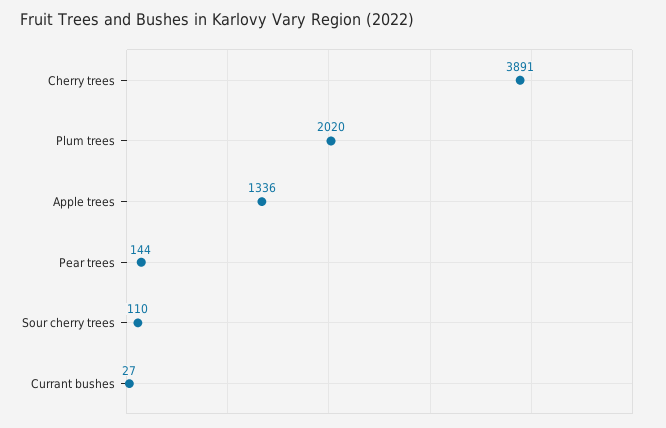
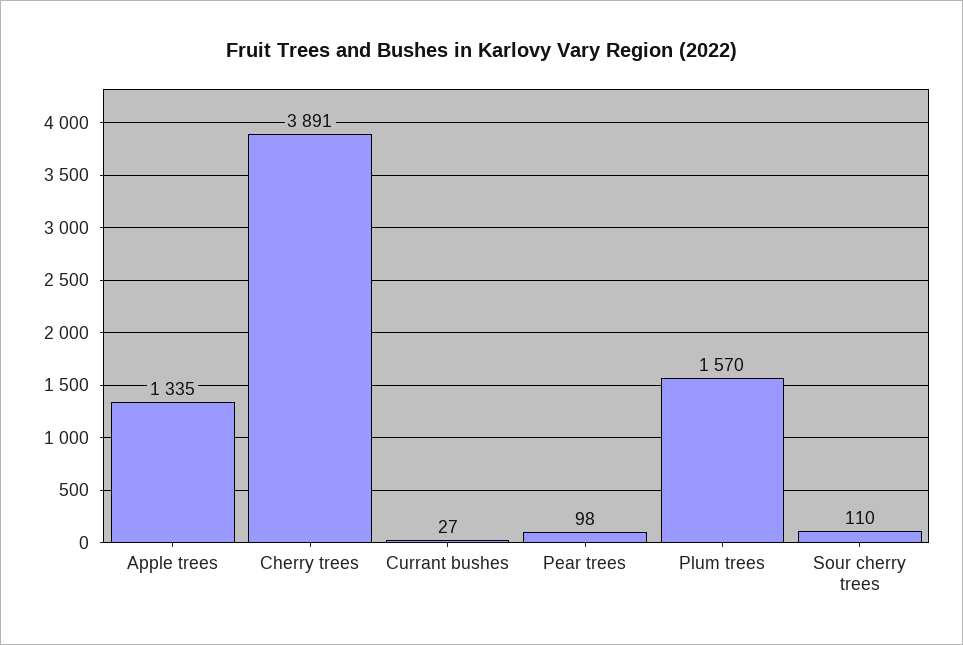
  {
    "Cherry trees": 3891,
-   "Plum trees": 2020,
+   "Plum trees": 1570,
-   "Apple trees": 1336,
+   "Apple trees": 1335,
-   "Pear trees": 144,
+   "Pear trees": 98,
    "Sour cherry trees": 110,
    "Currant bushes": 27
  }

